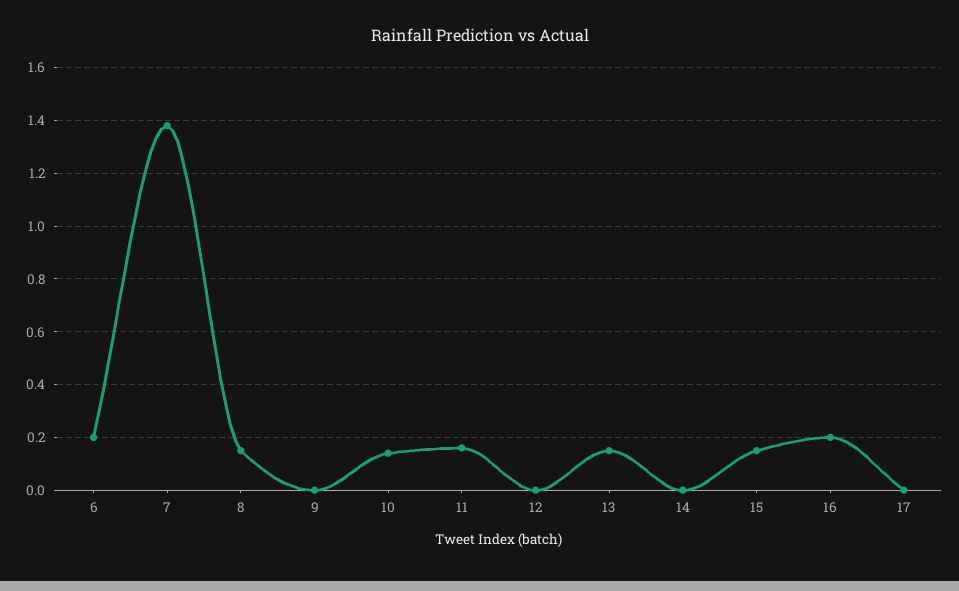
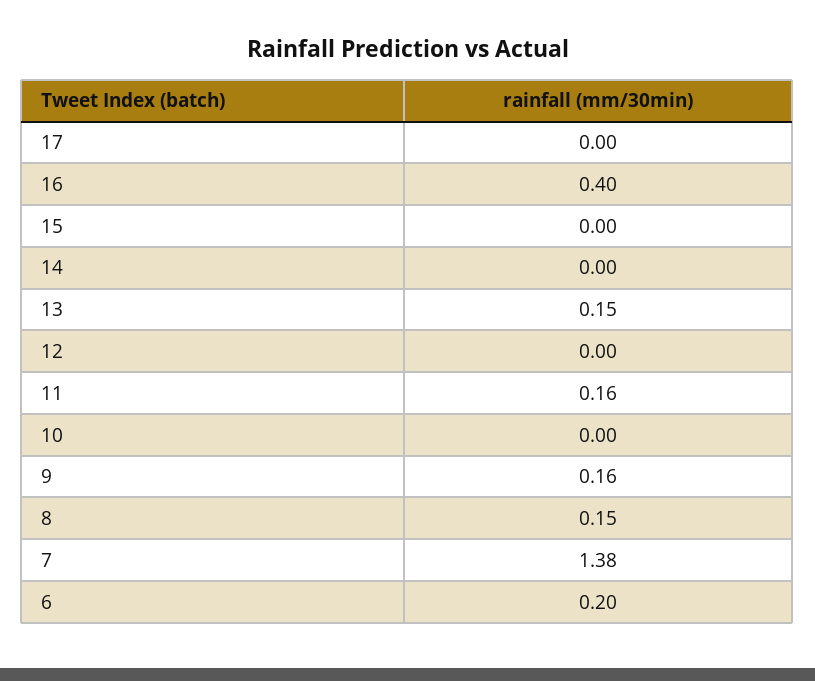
  {
    "6": 0.2,
    "7": 1.38,
    "8": 0.15,
-   "9": 0,
+   "9": 0.16,
-   "10": 0.15,
+   "10": 0,
    "11": 0.16,
    "12": 0,
    "13": 0.15,
    "14": 0,
-   "15": 0.15,
+   "15": 0,
-   "16": 0.2,
+   "16": 0.4,
    "17": 0
  }

